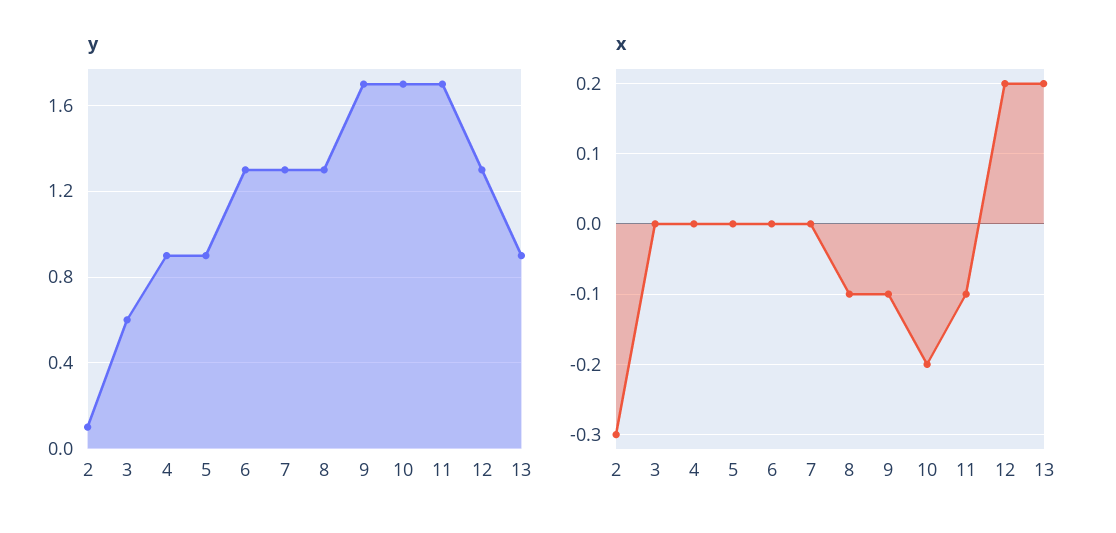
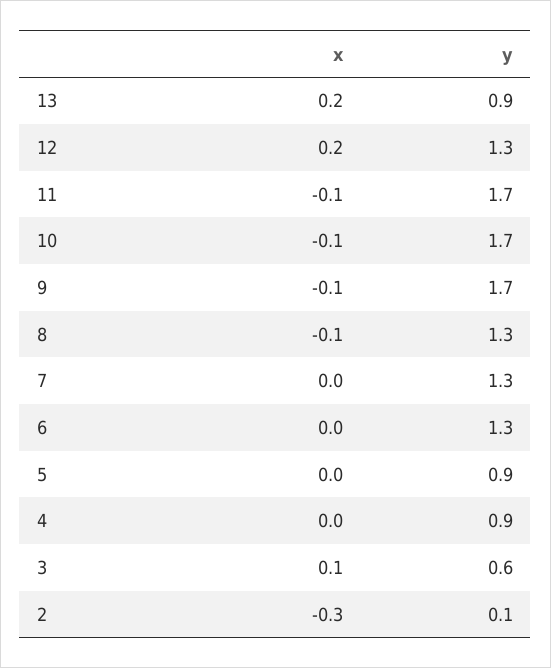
  {
    "y": {
      "2": 0.1,
      "3": 0.6,
      "4": 0.9,
      "5": 0.9,
      "6": 1.3,
      "7": 1.3,
      "8": 1.3,
      "9": 1.7,
      "10": 1.7,
      "11": 1.7,
      "12": 1.3,
      "13": 0.9
    },
    "x": {
      "2": -0.3,
-     "3": 0,
+     "3": 0.1,
      "4": 0,
      "5": 0,
      "6": 0,
      "7": 0,
      "8": -0.1,
      "9": -0.1,
-     "10": -0.2,
+     "10": -0.1,
      "11": -0.1,
      "12": 0.2,
      "13": 0.2
    }
  }

